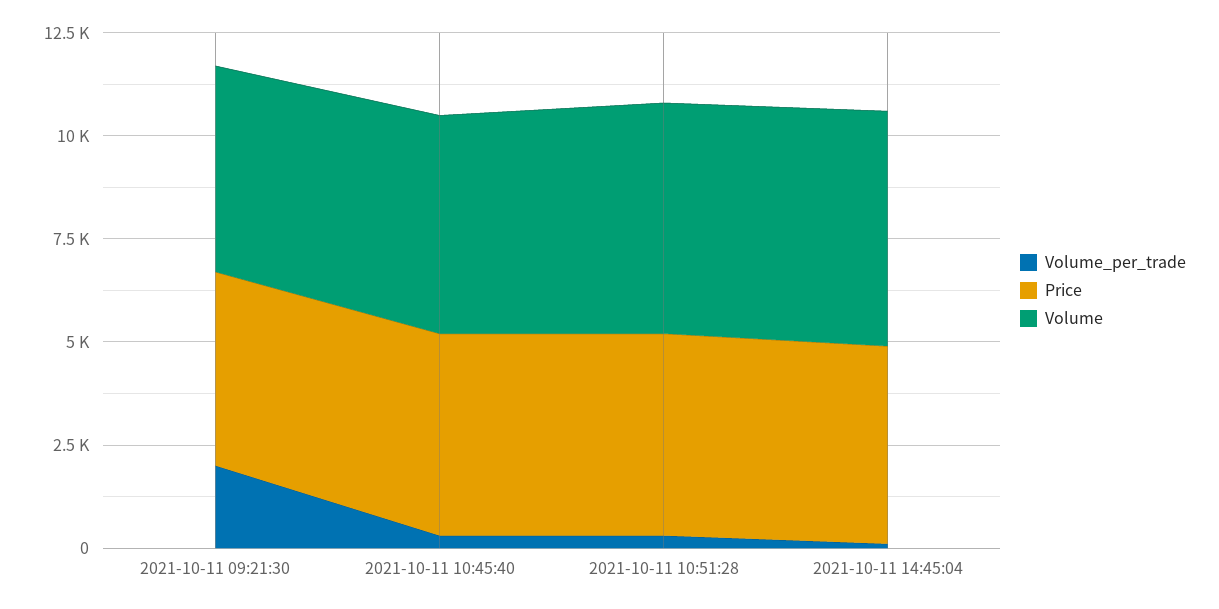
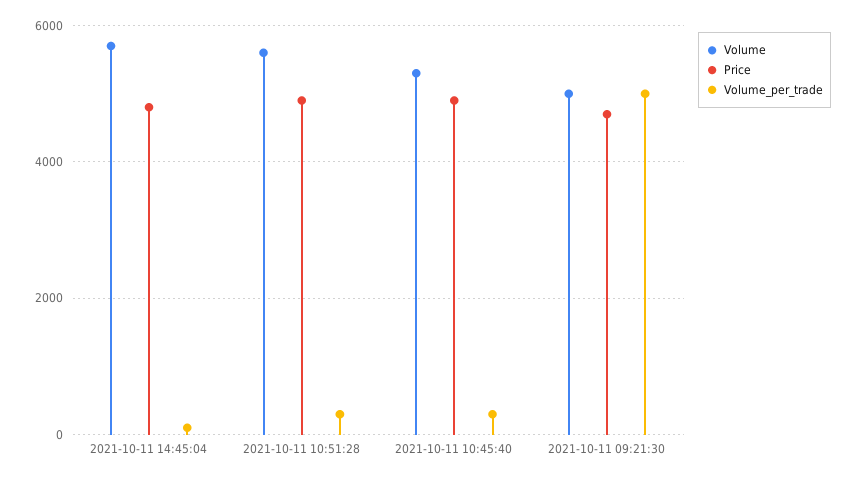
  {
    "Volume_per_trade": {
-     "2021-10-11 09:21:30": 2000,
+     "2021-10-11 09:21:30": 5000,
      "2021-10-11 10:45:40": 400,
      "2021-10-11 10:51:28": 400,
      "2021-10-11 14:45:04": 200
    },
    "Price": {
      "2021-10-11 09:21:30": 4800,
      "2021-10-11 10:45:40": 5000,
      "2021-10-11 10:51:28": 5000,
      "2021-10-11 14:45:04": 4800
    },
    "Volume": {
      "2021-10-11 09:21:30": 5000,
      "2021-10-11 10:45:40": 5400,
      "2021-10-11 10:51:28": 5600,
      "2021-10-11 14:45:04": 5800
    }
  }

